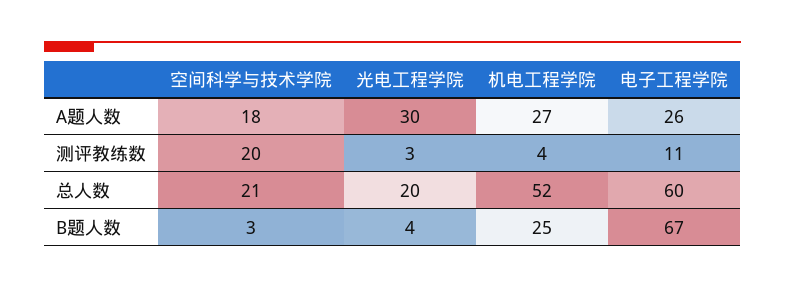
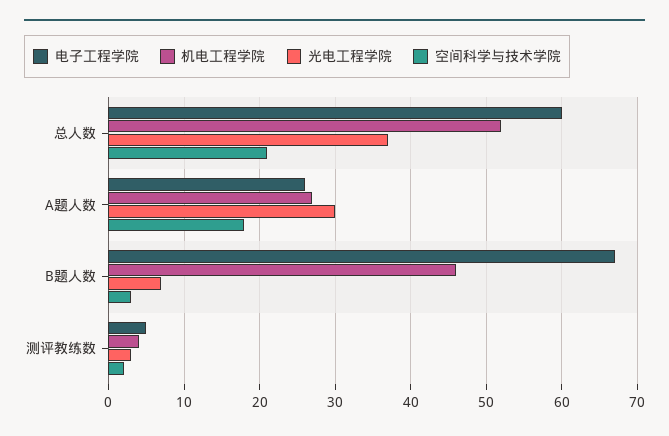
  {
    "空间科学与技术学院": {
      "A题人数": 18,
-     "测评教练数": 20,
+     "测评教练数": 2,
      "总人数": 21,
      "B题人数": 3
    },
    "光电工程学院": {
      "A题人数": 30,
      "测评教练数": 3,
-     "总人数": 20,
+     "总人数": 37,
-     "B题人数": 4
+     "B题人数": 7
    },
    "机电工程学院": {
      "A题人数": 27,
      "测评教练数": 4,
      "总人数": 52,
-     "B题人数": 25
+     "B题人数": 46
    },
    "电子工程学院": {
      "A题人数": 26,
-     "测评教练数": 11,
+     "测评教练数": 5,
      "总人数": 60,
      "B题人数": 67
    }
  }

